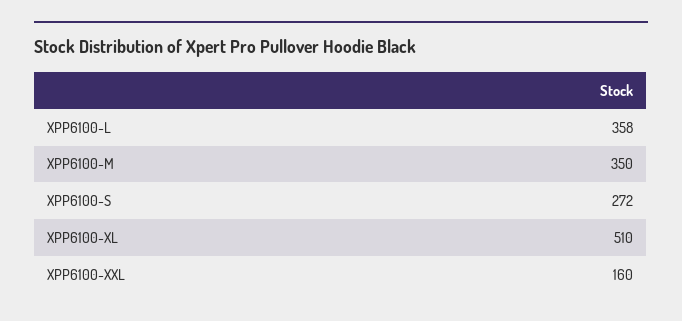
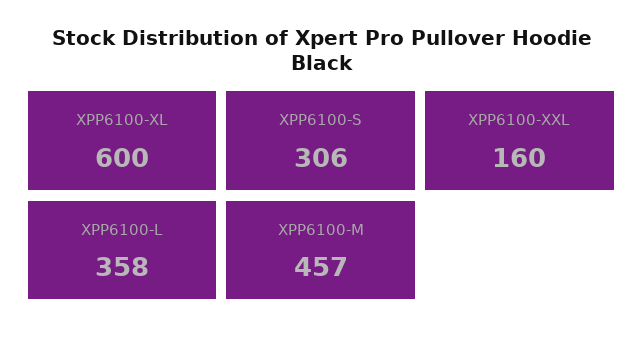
  {
    "XPP6100-L": 358,
-   "XPP6100-M": 350,
+   "XPP6100-M": 457,
-   "XPP6100-S": 272,
+   "XPP6100-S": 306,
-   "XPP6100-XL": 510,
+   "XPP6100-XL": 600,
    "XPP6100-XXL": 160
  }

